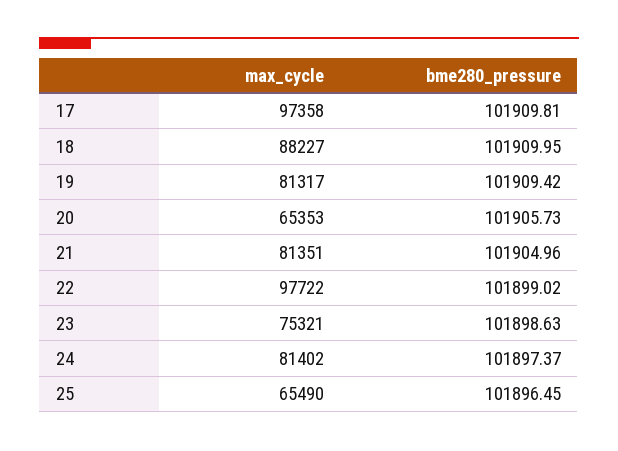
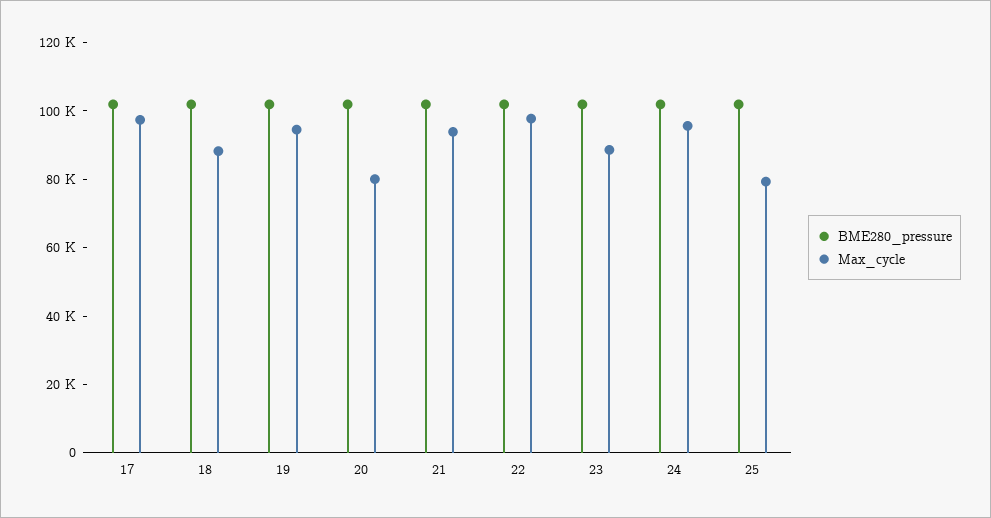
  {
    "max_cycle": {
      "17": 97358,
      "18": 88227,
-     "19": 81317,
+     "19": 95000,
-     "20": 65353,
+     "20": 80000,
-     "21": 81351,
+     "21": 95000,
      "22": 97722,
-     "23": 75321,
+     "23": 90000,
-     "24": 81402,
+     "24": 95000,
-     "25": 65490
+     "25": 80000
    },
    "bme280_pressure": {
      "17": 101909.81,
      "18": 101909.95,
      "19": 101909.42,
      "20": 101905.73,
      "21": 101904.96,
      "22": 101899.02,
      "23": 101898.63,
      "24": 101897.37,
      "25": 101896.45
    }
  }

